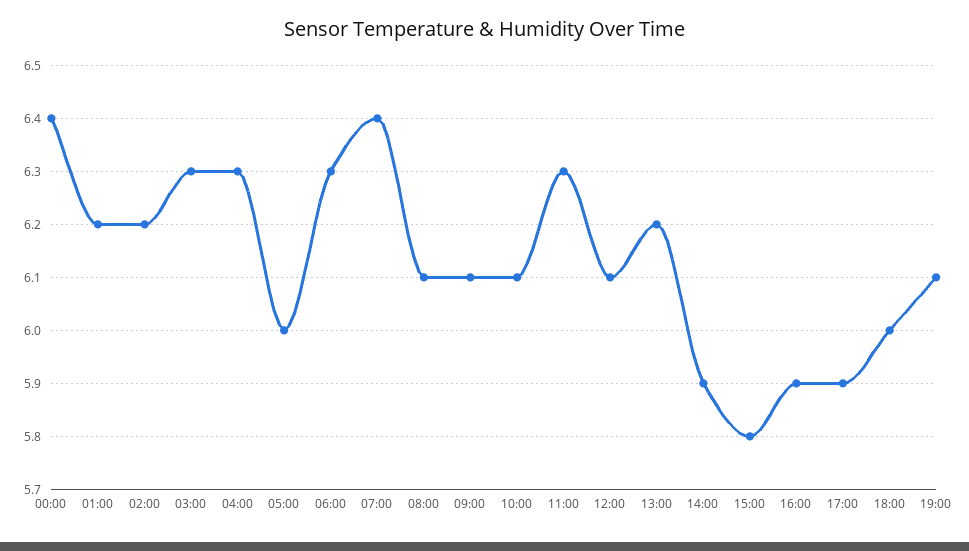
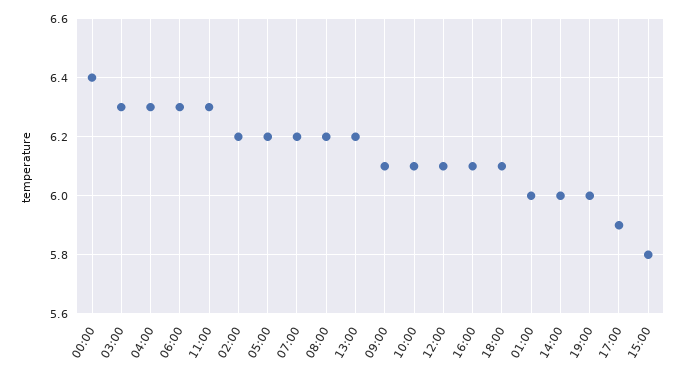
  {
    "00:00": 6.4,
-   "01:00": 6.2,
+   "01:00": 6,
    "02:00": 6.2,
    "03:00": 6.3,
    "04:00": 6.3,
-   "05:00": 6,
+   "05:00": 6.2,
    "06:00": 6.3,
-   "07:00": 6.4,
+   "07:00": 6.2,
-   "08:00": 6.1,
+   "08:00": 6.2,
    "09:00": 6.1,
    "10:00": 6.1,
    "11:00": 6.3,
    "12:00": 6.1,
    "13:00": 6.2,
-   "14:00": 5.9,
+   "14:00": 6,
    "15:00": 5.8,
-   "16:00": 5.9,
+   "16:00": 6.1,
    "17:00": 5.9,
-   "18:00": 6,
+   "18:00": 6.1,
-   "19:00": 6.1
+   "19:00": 6
  }

